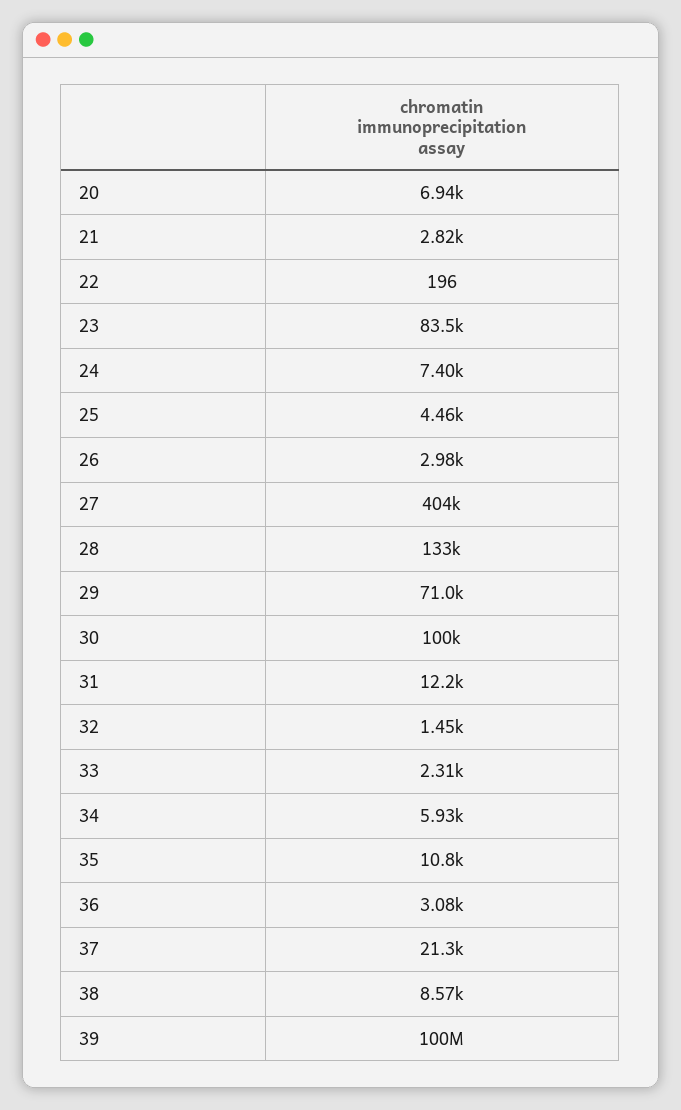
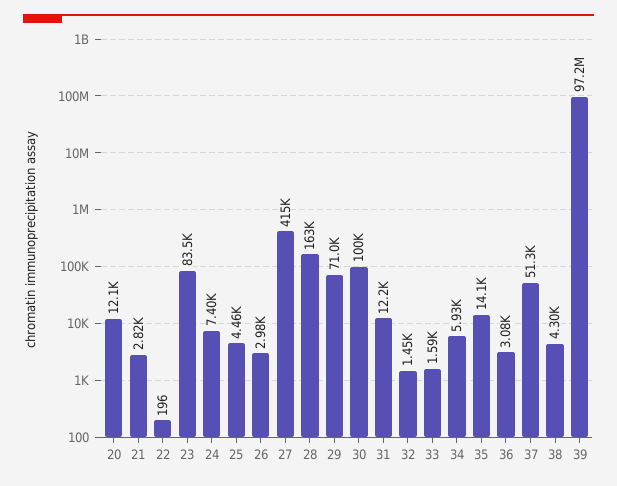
  {
-   "20": 6940,
+   "20": 12100,
    "21": 2820,
    "22": 196,
    "23": 83500,
    "24": 7400,
    "25": 4460,
    "26": 2980,
-   "27": 404000,
+   "27": 415000,
-   "28": 133000,
+   "28": 163000,
    "29": 71000,
    "30": 100000,
    "31": 12200,
    "32": 1450,
-   "33": 2310,
+   "33": 1590,
    "34": 5930,
-   "35": 10800,
+   "35": 14100,
    "36": 3080,
-   "37": 21300,
+   "37": 51300,
-   "38": 8570,
+   "38": 4300,
-   "39": 100000000
+   "39": 97200000
  }

